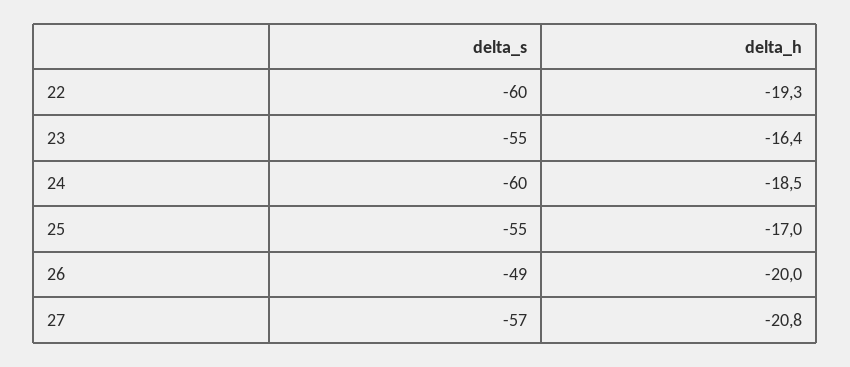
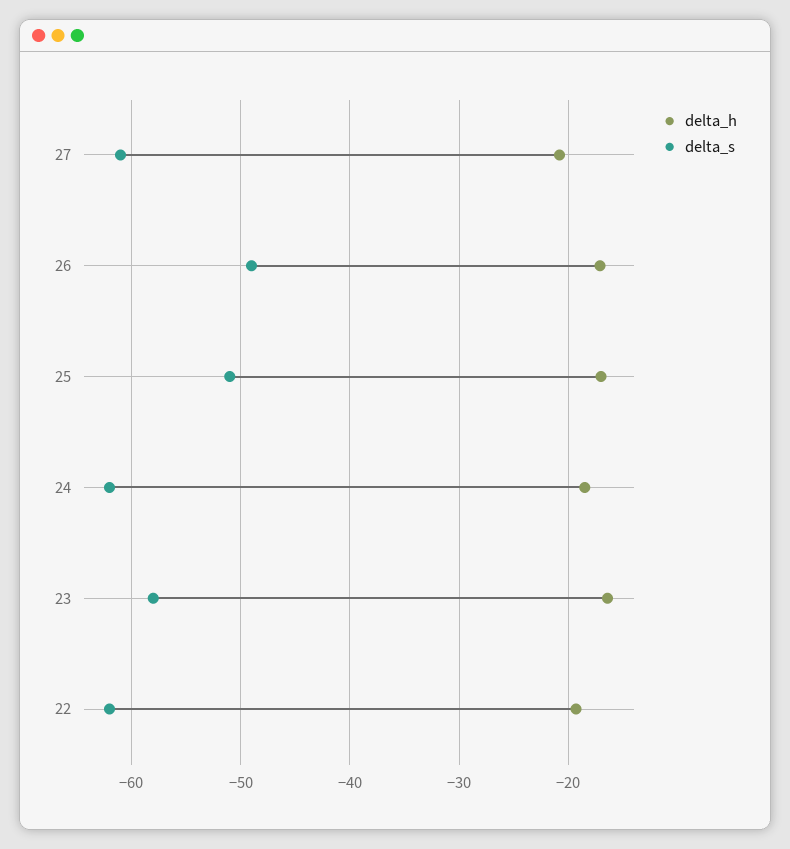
  {
    "delta_s": {
-     "22": -60,
+     "22": -62,
-     "23": -55,
+     "23": -58,
-     "24": -60,
+     "24": -62,
-     "25": -55,
+     "25": -51,
      "26": -49,
-     "27": -57
+     "27": -61
    },
    "delta_h": {
      "22": -19.3,
      "23": -16.4,
      "24": -18.5,
      "25": -17,
-     "26": -20,
+     "26": -17,
      "27": -20.8
    }
  }

